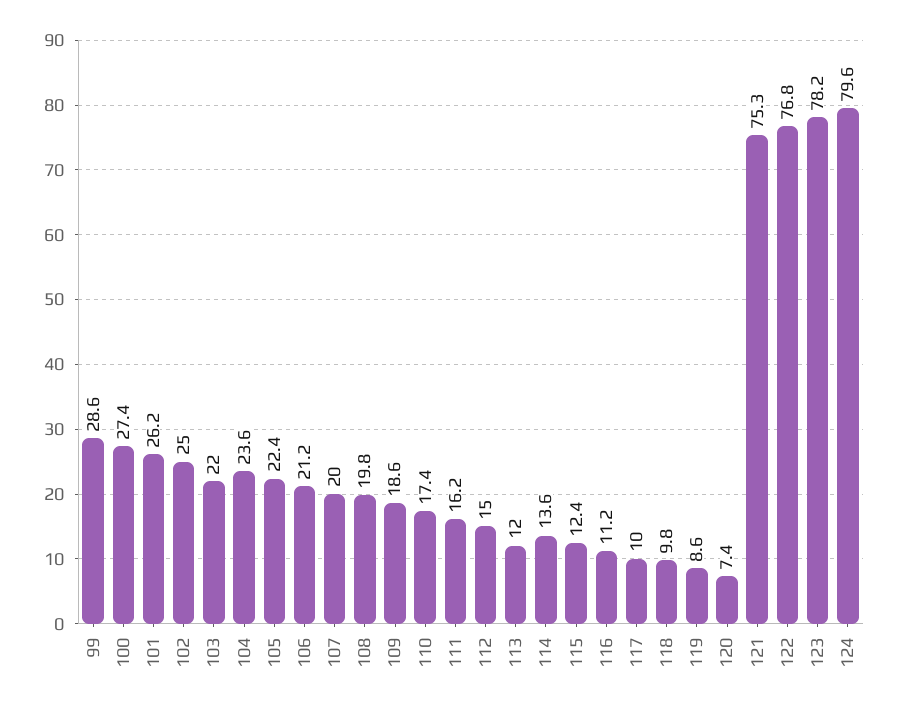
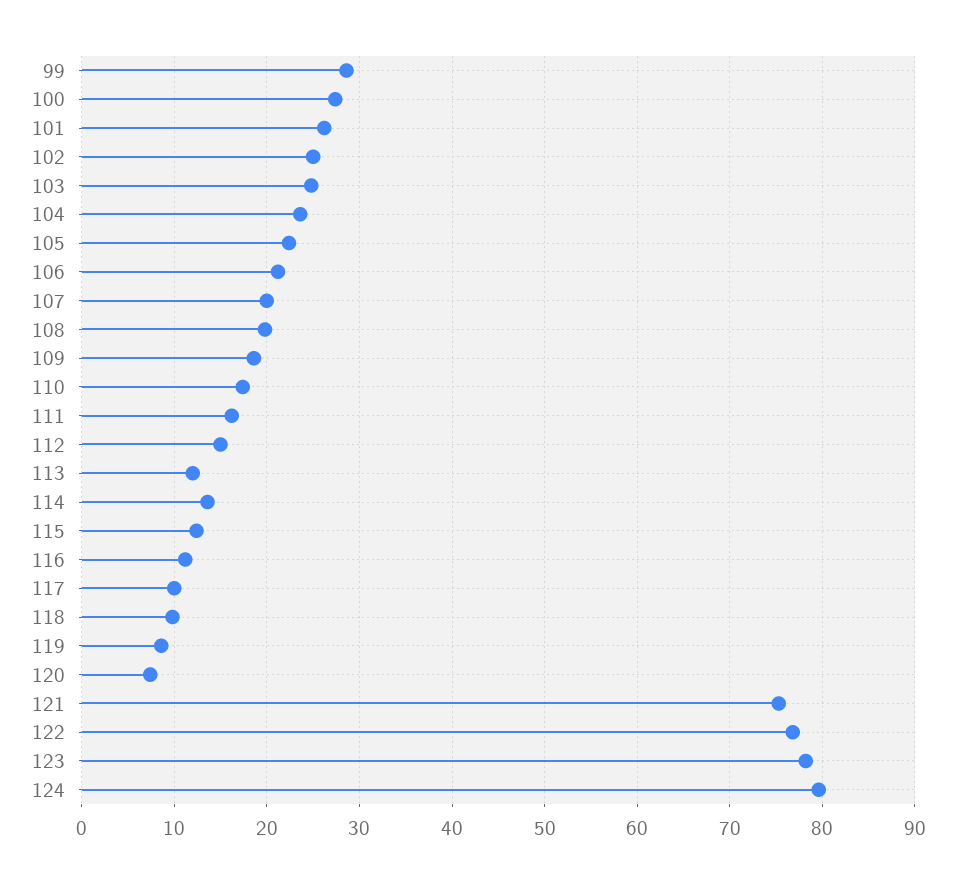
  {
    "99": 28.6,
    "100": 27.4,
    "101": 26.2,
    "102": 25,
-   "103": 22,
+   "103": 25,
    "104": 23.6,
    "105": 22.4,
    "106": 21.2,
    "107": 20,
    "108": 19.8,
    "109": 18.6,
    "110": 17.4,
    "111": 16.2,
    "112": 15,
    "113": 12,
    "114": 13.6,
    "115": 12.4,
    "116": 11.2,
    "117": 10,
    "118": 9.8,
    "119": 8.6,
    "120": 7.4,
    "121": 75.3,
    "122": 76.8,
    "123": 78.2,
    "124": 79.6
  }

